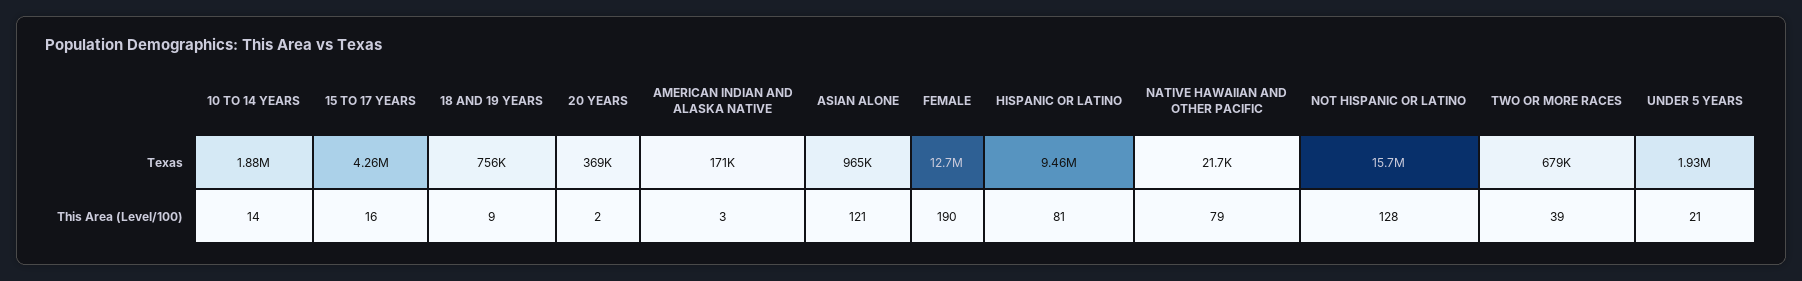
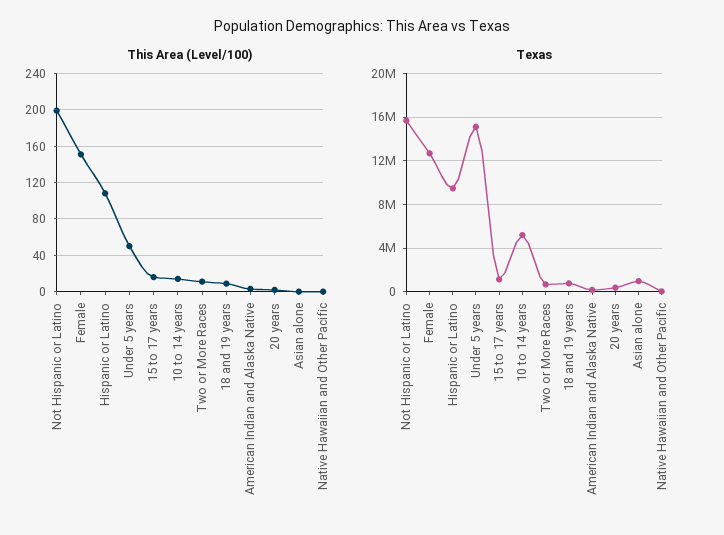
  {
    "Texas": {
-     "10 TO 14 YEARS": 1880000,
+     "10 TO 14 YEARS": 5000000,
-     "15 TO 17 YEARS": 4260000,
+     "15 TO 17 YEARS": 1000000,
      "18 AND 19 YEARS": 756000,
      "20 YEARS": 369000,
      "AMERICAN INDIAN AND ALASKA NATIVE": 171000,
      "ASIAN ALONE": 965000,
      "FEMALE": 12700000,
      "HISPANIC OR LATINO": 9460000,
      "NATIVE HAWAIIAN AND OTHER PACIFIC": 21700,
      "NOT HISPANIC OR LATINO": 15700000,
      "TWO OR MORE RACES": 679000,
-     "UNDER 5 YEARS": 1930000
+     "UNDER 5 YEARS": 15000000
    },
    "This Area (Level/100)": {
      "10 TO 14 YEARS": 14,
      "15 TO 17 YEARS": 16,
      "18 AND 19 YEARS": 9,
      "20 YEARS": 2,
      "AMERICAN INDIAN AND ALASKA NATIVE": 3,
-     "ASIAN ALONE": 121,
+     "ASIAN ALONE": 0,
-     "FEMALE": 190,
+     "FEMALE": 150,
-     "HISPANIC OR LATINO": 81,
+     "HISPANIC OR LATINO": 110,
-     "NATIVE HAWAIIAN AND OTHER PACIFIC": 79,
+     "NATIVE HAWAIIAN AND OTHER PACIFIC": 0,
-     "NOT HISPANIC OR LATINO": 128,
+     "NOT HISPANIC OR LATINO": 200,
-     "TWO OR MORE RACES": 39,
+     "TWO OR MORE RACES": 10,
-     "UNDER 5 YEARS": 21
+     "UNDER 5 YEARS": 50
    }
  }

